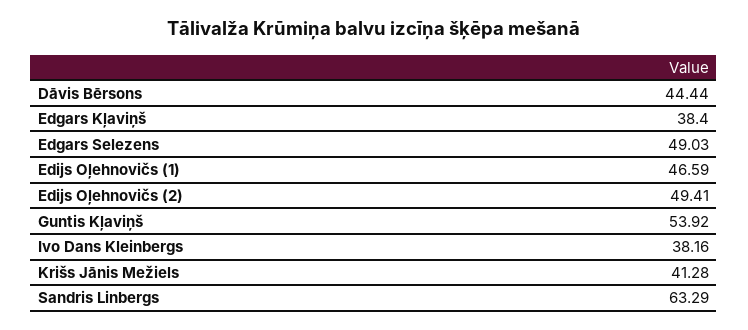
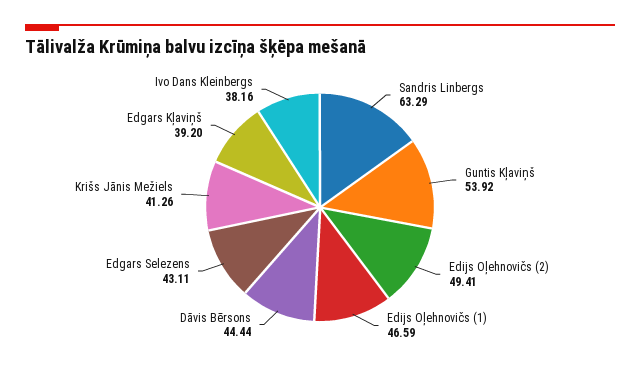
  {
    "Dāvis Bērsons": 44.44,
-   "Edgars Kļaviņš": 38.4,
+   "Edgars Kļaviņš": 39.2,
-   "Edgars Selezens": 49.03,
+   "Edgars Selezens": 43.11,
    "Edijs Oļehnovičs (1)": 46.59,
    "Edijs Oļehnovičs (2)": 49.41,
    "Guntis Kļaviņš": 53.92,
    "Ivo Dans Kleinbergs": 38.16,
-   "Krišs Jānis Mežiels": 41.28,
+   "Krišs Jānis Mežiels": 41.26,
    "Sandris Linbergs": 63.29
  }

